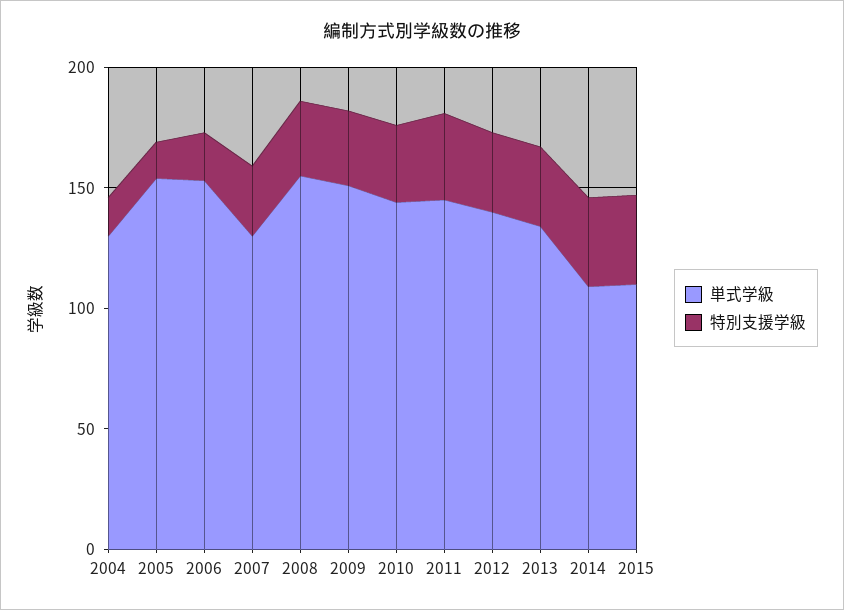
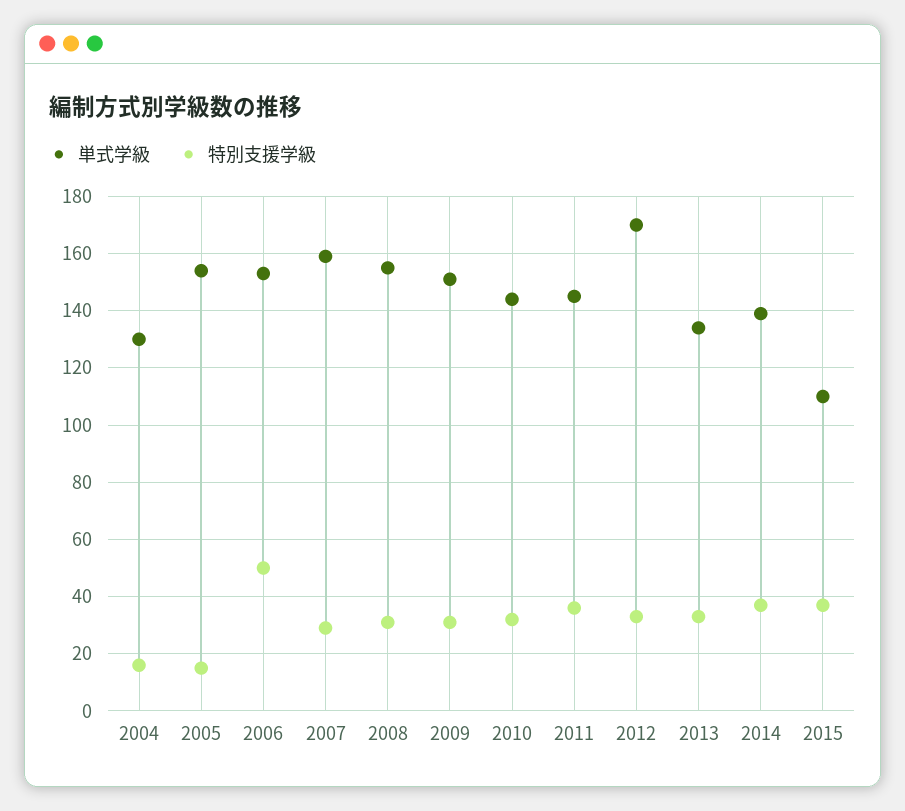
  {
    "単式学級": {
      "2004": 130,
      "2005": 155,
      "2006": 155,
-     "2007": 130,
+     "2007": 160,
      "2008": 155,
      "2009": 150,
      "2010": 145,
      "2011": 145,
-     "2012": 140,
+     "2012": 170,
      "2013": 135,
-     "2014": 110,
+     "2014": 140,
      "2015": 110
    },
    "特別支援学級": {
      "2004": 15,
      "2005": 15,
-     "2006": 20,
+     "2006": 50,
      "2007": 30,
      "2008": 30,
      "2009": 30,
      "2010": 30,
      "2011": 35,
      "2012": 35,
      "2013": 35,
      "2014": 35,
      "2015": 35
    }
  }

